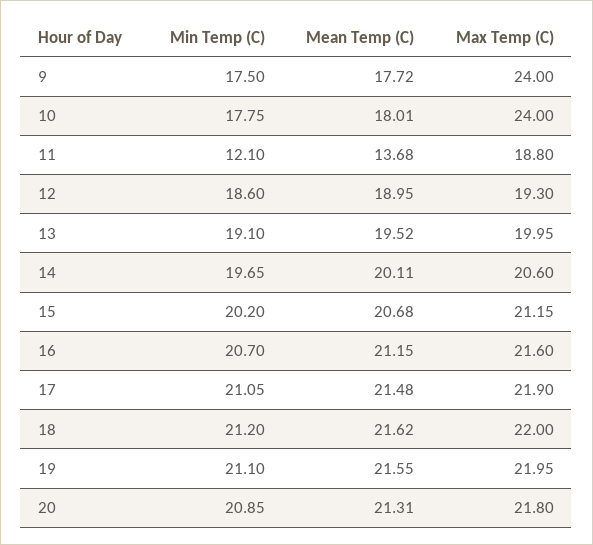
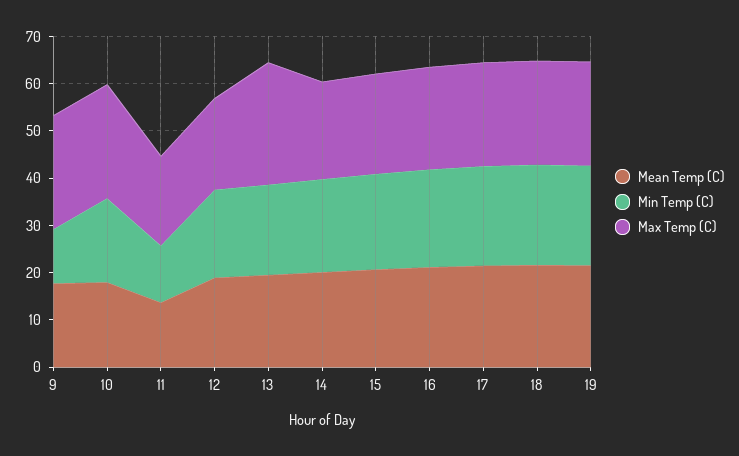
  {
    "Min Temp (C)": {
-     "9": 17.5,
+     "9": 12,
      "10": 17.75,
      "11": 12.1,
      "12": 18.6,
      "13": 19.1,
      "14": 19.65,
      "15": 20.2,
      "16": 20.7,
      "17": 21.05,
      "18": 21.2,
-     "19": 21.1,
+     "19": 21.1
-     "20": 20.85
    },
    "Mean Temp (C)": {
      "9": 17.72,
      "10": 18.01,
      "11": 13.68,
      "12": 18.95,
      "13": 19.52,
      "14": 20.11,
      "15": 20.68,
      "16": 21.15,
      "17": 21.48,
      "18": 21.62,
-     "19": 21.55,
+     "19": 21.55
-     "20": 21.31
    },
    "Max Temp (C)": {
      "9": 24,
      "10": 24,
      "11": 18.8,
      "12": 19.3,
-     "13": 19.95,
+     "13": 26,
      "14": 20.6,
      "15": 21.15,
      "16": 21.6,
      "17": 21.9,
      "18": 22,
-     "19": 21.95,
+     "19": 21.95
-     "20": 21.8
    }
  }

